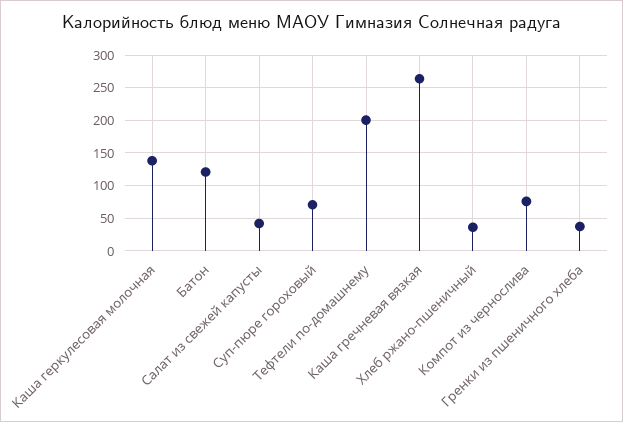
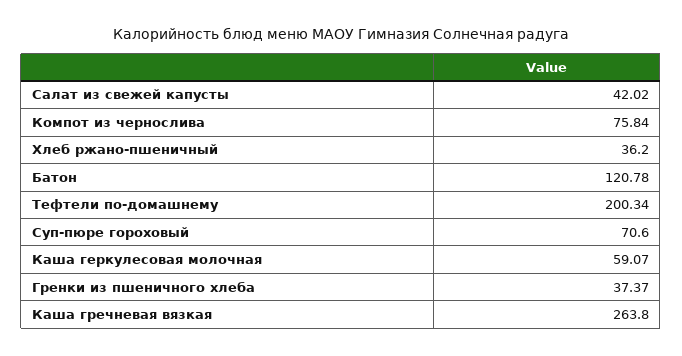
  {
-   "Каша геркулесовая молочная": 140,
+   "Каша геркулесовая молочная": 59.07,
    "Батон": 120.78,
    "Салат из свежей капусты": 42.02,
    "Суп-пюре гороховый": 70.6,
    "Тефтели по-домашнему": 200.34,
    "Каша гречневая вязкая": 263.8,
    "Хлеб ржано-пшеничный": 36.2,
    "Компот из чернослива": 75.84,
    "Гренки из пшеничного хлеба": 37.37
  }

